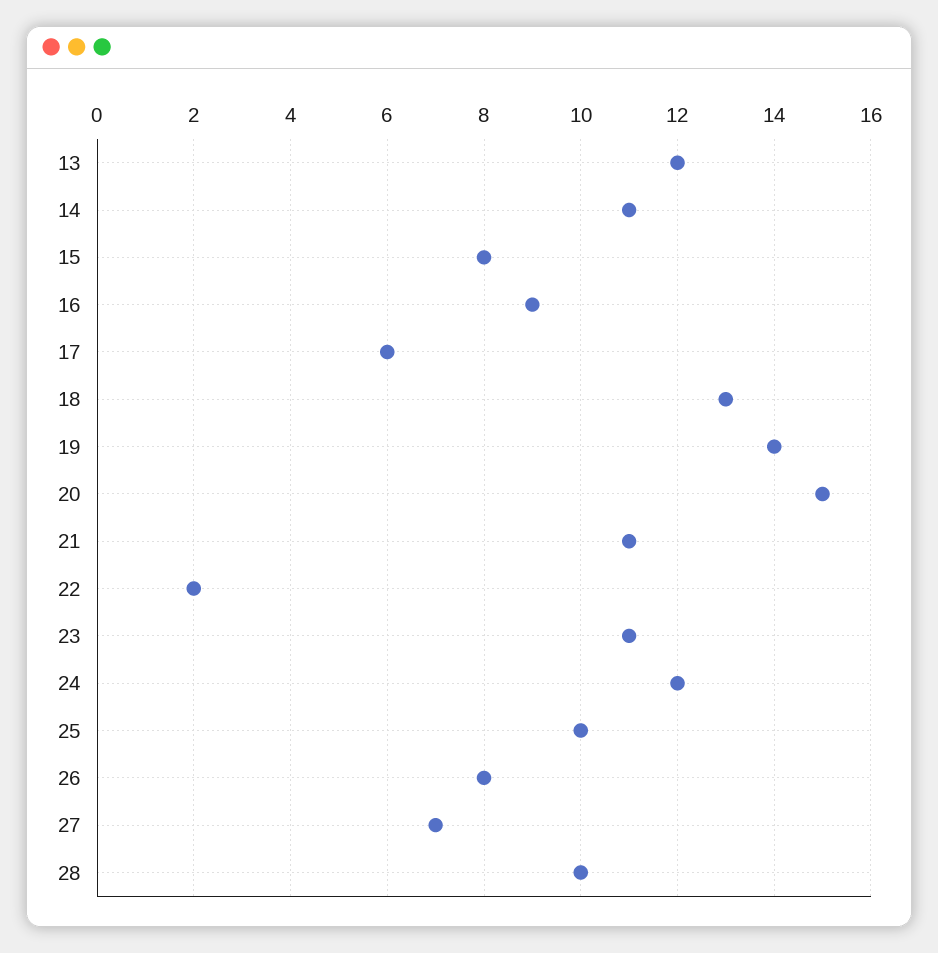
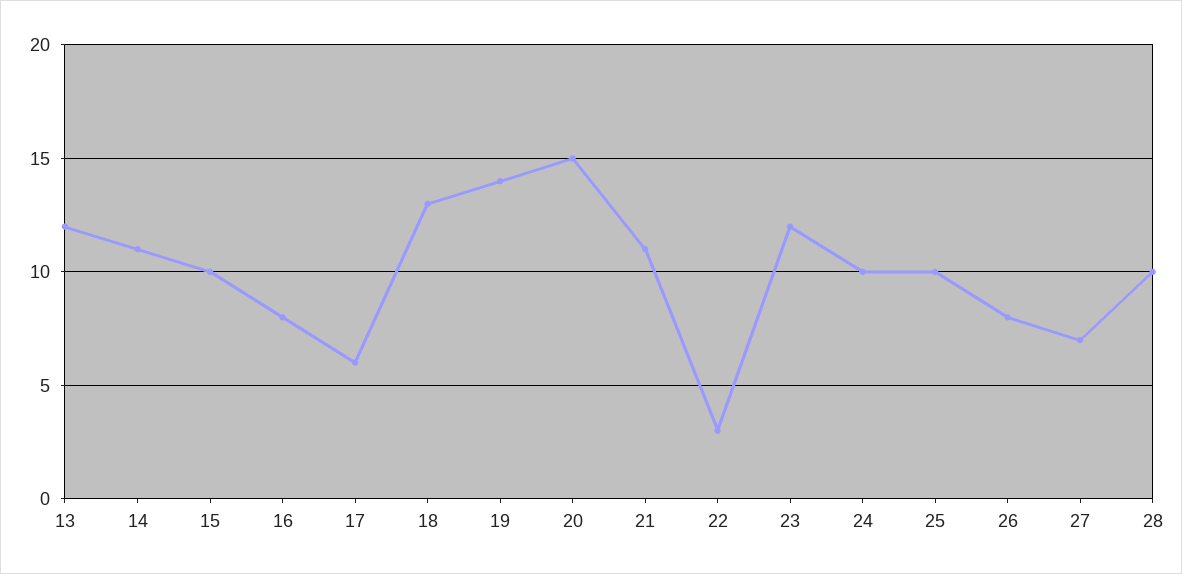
  {
    "13": 12,
    "14": 11,
-   "15": 8,
+   "15": 10,
-   "16": 9,
+   "16": 8,
    "17": 6,
    "18": 13,
    "19": 14,
    "20": 15,
    "21": 11,
-   "22": 2,
+   "22": 3,
-   "23": 11,
+   "23": 12,
-   "24": 12,
+   "24": 10,
    "25": 10,
    "26": 8,
    "27": 7,
    "28": 10
  }

